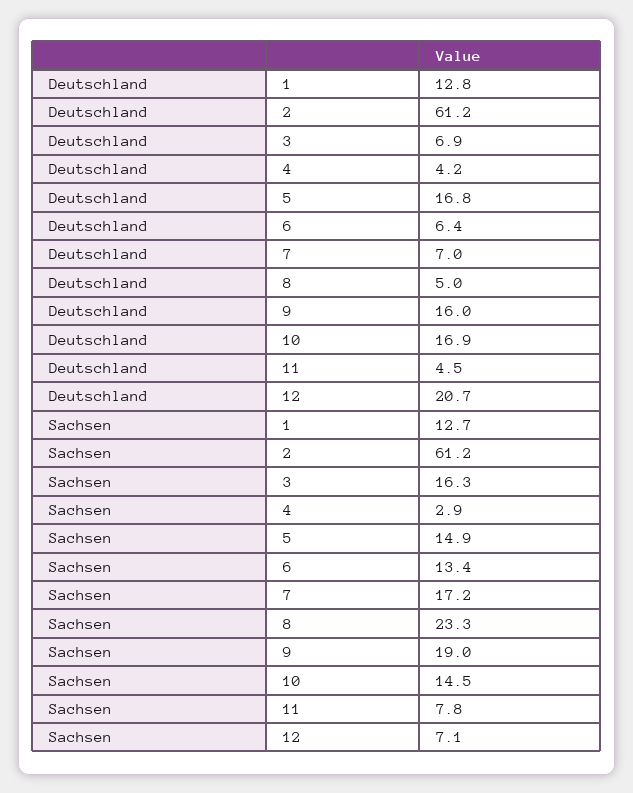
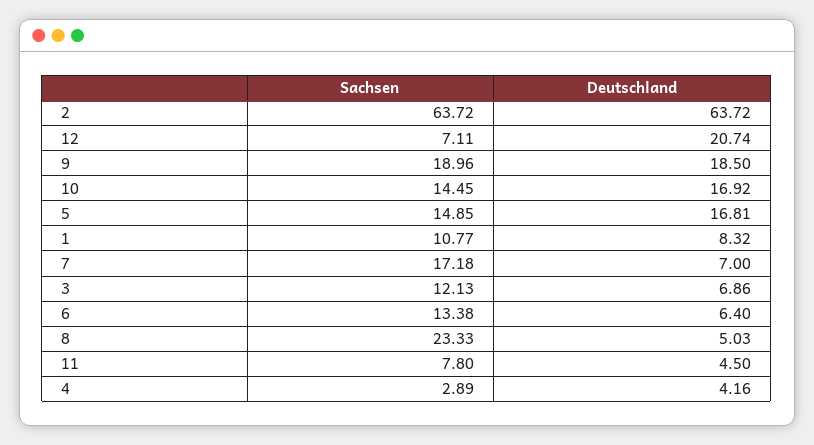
  {
    "Deutschland": {
-     "1": 12.8,
+     "1": 8.32,
-     "2": 61.2,
+     "2": 63.72,
      "3": 6.86,
      "4": 4.16,
      "5": 16.81,
      "6": 6.4,
      "7": 7,
      "8": 5.03,
-     "9": 16,
+     "9": 18.5,
      "10": 16.92,
      "11": 4.5,
      "12": 20.74
    },
    "Sachsen": {
-     "1": 12.7,
+     "1": 10.77,
-     "2": 61.2,
+     "2": 63.72,
-     "3": 16.3,
+     "3": 12.13,
      "4": 2.89,
      "5": 14.85,
      "6": 13.38,
      "7": 17.18,
      "8": 23.33,
      "9": 18.96,
      "10": 14.45,
      "11": 7.8,
      "12": 7.11
    }
  }

